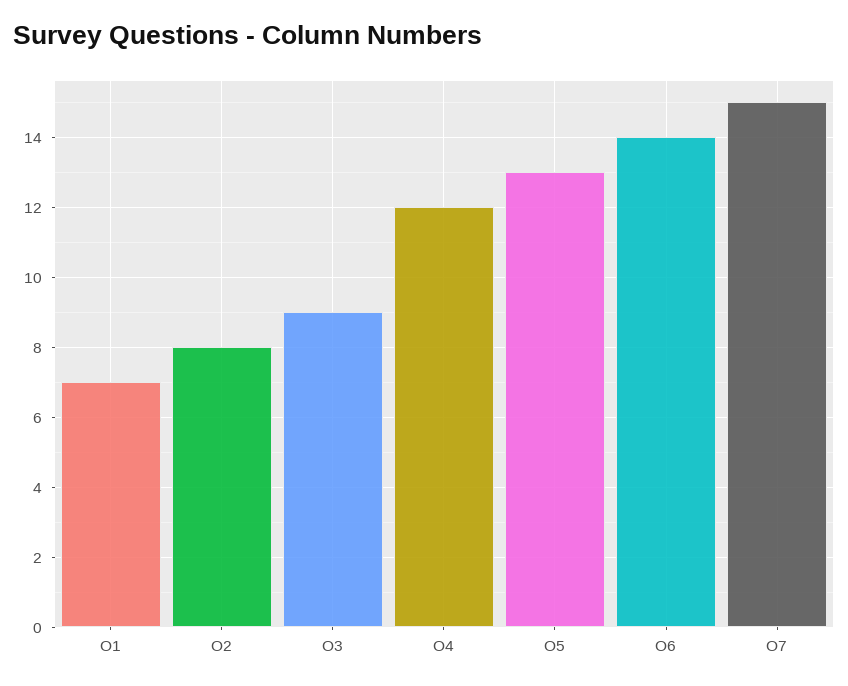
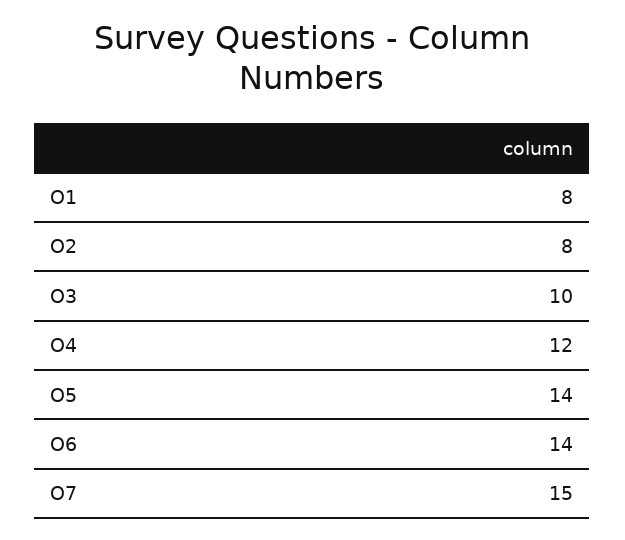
  {
-   "O1": 7,
+   "O1": 8,
    "O2": 8,
-   "O3": 9,
+   "O3": 10,
    "O4": 12,
-   "O5": 13,
+   "O5": 14,
    "O6": 14,
    "O7": 15
  }

